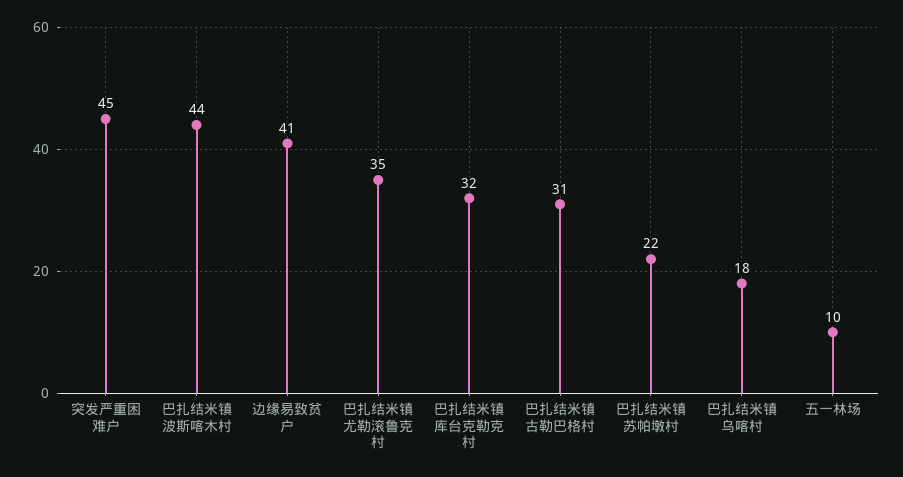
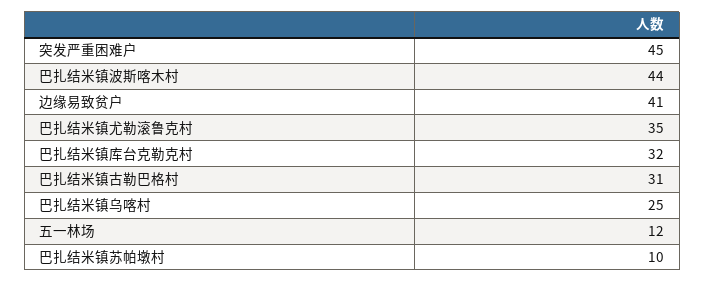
  {
    "突发严重困难户": 45,
    "巴扎结米镇波斯喀木村": 44,
    "边缘易致贫户": 41,
    "巴扎结米镇尤勒滚鲁克村": 35,
    "巴扎结米镇库台克勒克村": 32,
    "巴扎结米镇古勒巴格村": 31,
-   "巴扎结米镇苏帕墩村": 22,
+   "巴扎结米镇苏帕墩村": 10,
-   "巴扎结米镇乌喀村": 18,
+   "巴扎结米镇乌喀村": 25,
-   "五一林场": 10
+   "五一林场": 12
  }

